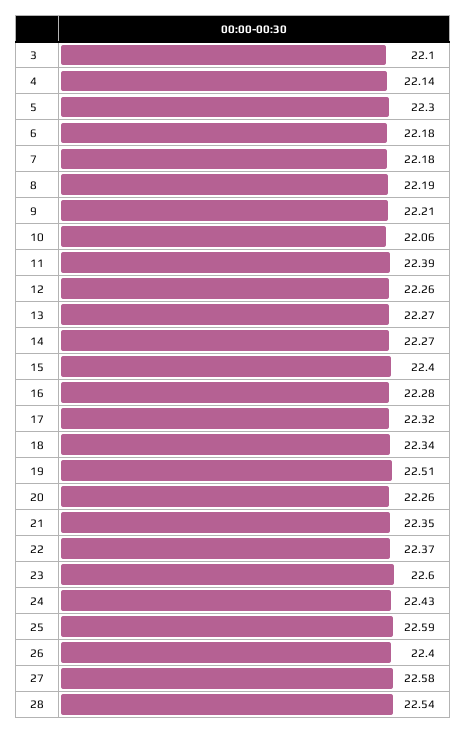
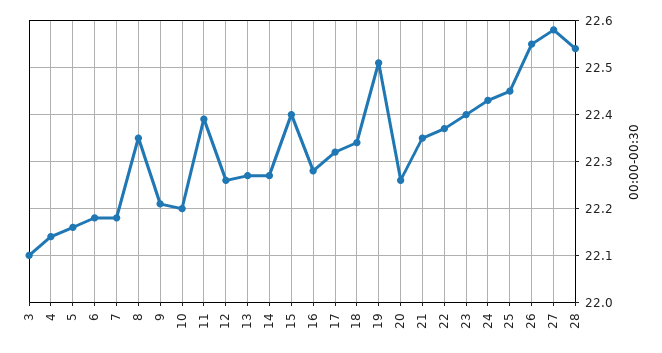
  {
    "3": 22.1,
    "4": 22.14,
-   "5": 22.3,
+   "5": 22.15,
    "6": 22.18,
    "7": 22.18,
-   "8": 22.19,
+   "8": 22.35,
    "9": 22.21,
-   "10": 22.06,
+   "10": 22.2,
    "11": 22.39,
    "12": 22.26,
    "13": 22.27,
    "14": 22.27,
    "15": 22.4,
    "16": 22.28,
    "17": 22.32,
    "18": 22.34,
    "19": 22.51,
    "20": 22.26,
    "21": 22.35,
    "22": 22.37,
-   "23": 22.6,
+   "23": 22.4,
    "24": 22.43,
-   "25": 22.59,
+   "25": 22.45,
-   "26": 22.4,
+   "26": 22.55,
    "27": 22.58,
    "28": 22.54
  }

